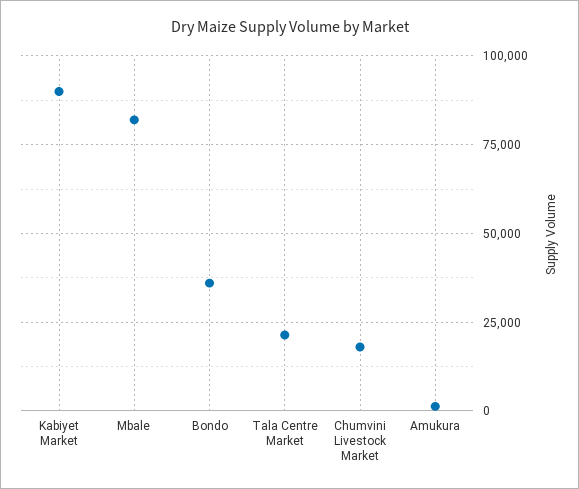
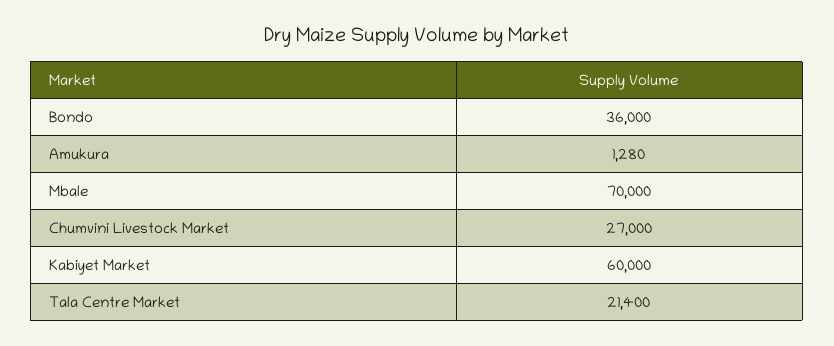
  {
-   "Kabiyet Market": 90000,
+   "Kabiyet Market": 60000,
-   "Mbale": 82500,
+   "Mbale": 70000,
    "Bondo": 36000,
    "Tala Centre Market": 21400,
-   "Chumvini Livestock Market": 17500,
+   "Chumvini Livestock Market": 27000,
    "Amukura": 1280
  }

